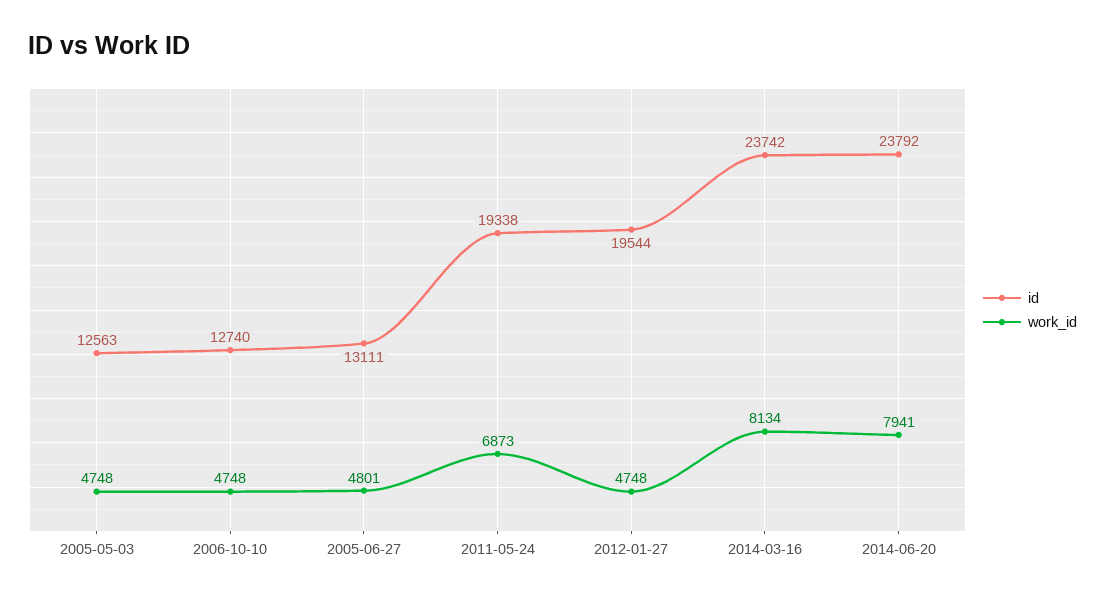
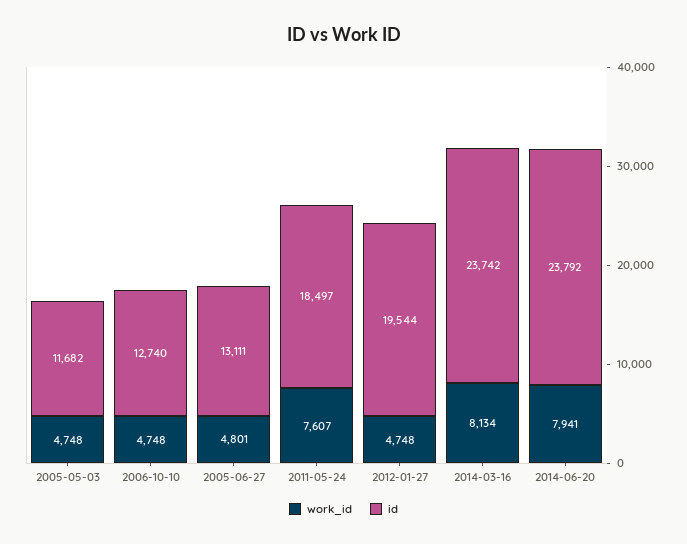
  {
    "id": {
-     "2005-05-03": 12563,
+     "2005-05-03": 11682,
      "2006-10-10": 12740,
      "2005-06-27": 13111,
-     "2011-05-24": 19338,
+     "2011-05-24": 18497,
      "2012-01-27": 19544,
      "2014-03-16": 23742,
      "2014-06-20": 23792
    },
    "work_id": {
      "2005-05-03": 4748,
      "2006-10-10": 4748,
      "2005-06-27": 4801,
-     "2011-05-24": 6873,
+     "2011-05-24": 7607,
      "2012-01-27": 4748,
      "2014-03-16": 8134,
      "2014-06-20": 7941
    }
  }

